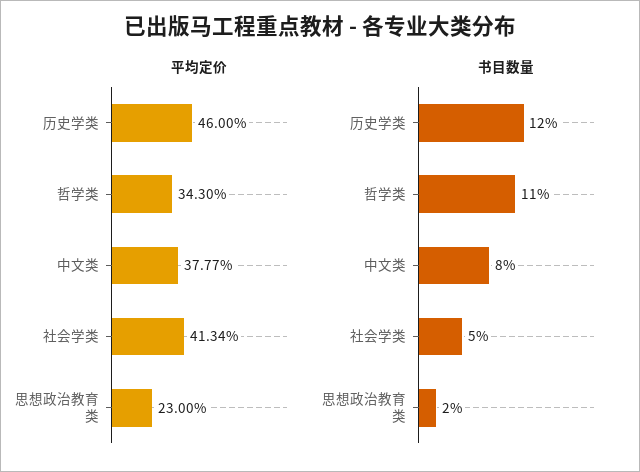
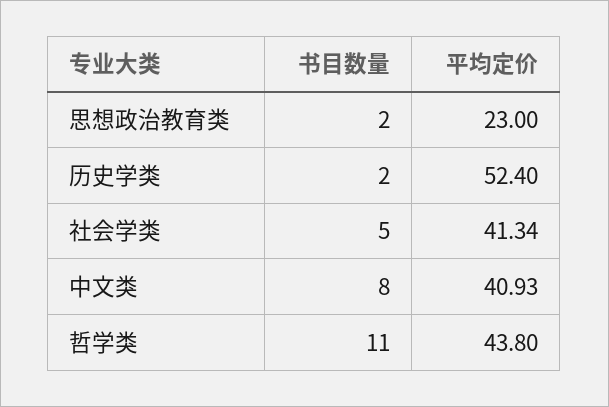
  {
    "平均定价": {
-     "历史学类": 46,
+     "历史学类": 52.4,
-     "哲学类": 34.3,
+     "哲学类": 43.8,
-     "中文类": 37.77,
+     "中文类": 40.93,
      "社会学类": 41.34,
      "思想政治教育类": 23
    },
    "书目数量": {
-     "历史学类": 12,
+     "历史学类": 2,
      "哲学类": 11,
      "中文类": 8,
      "社会学类": 5,
      "思想政治教育类": 2
    }
  }

